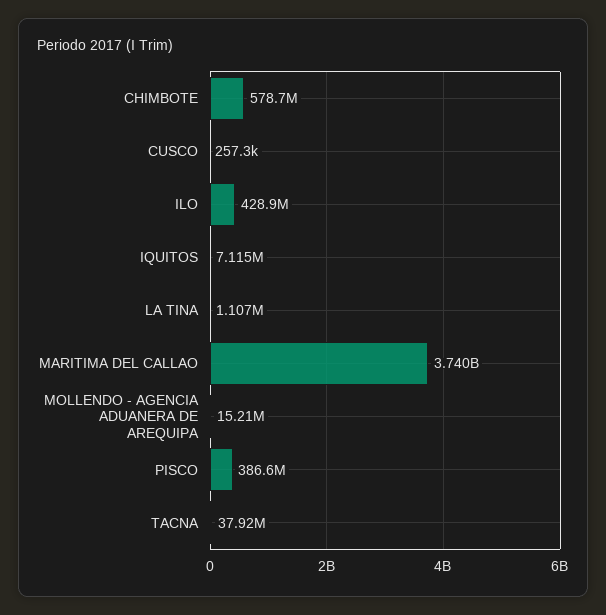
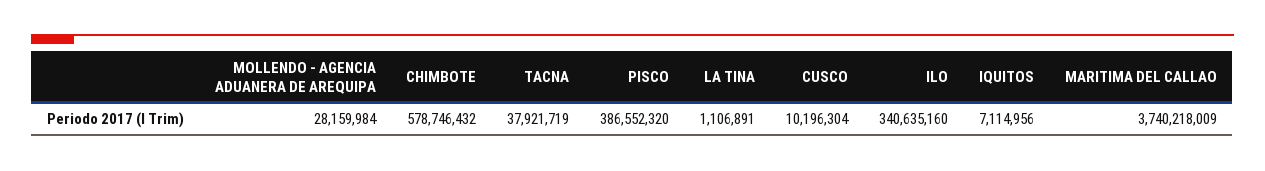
  {
    "CHIMBOTE": 578746432,
-   "CUSCO": 257300,
+   "CUSCO": 10196304,
-   "ILO": 428900000,
+   "ILO": 340635160,
    "IQUITOS": 7114956,
    "LA TINA": 1106891,
    "MARITIMA DEL CALLAO": 3740218009,
-   "MOLLENDO - AGENCIA ADUANERA DE AREQUIPA": 15210000,
+   "MOLLENDO - AGENCIA ADUANERA DE AREQUIPA": 28159984,
    "PISCO": 386552320,
    "TACNA": 37921719
  }

